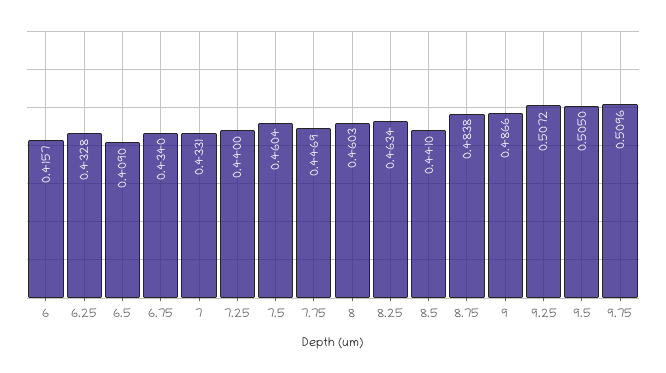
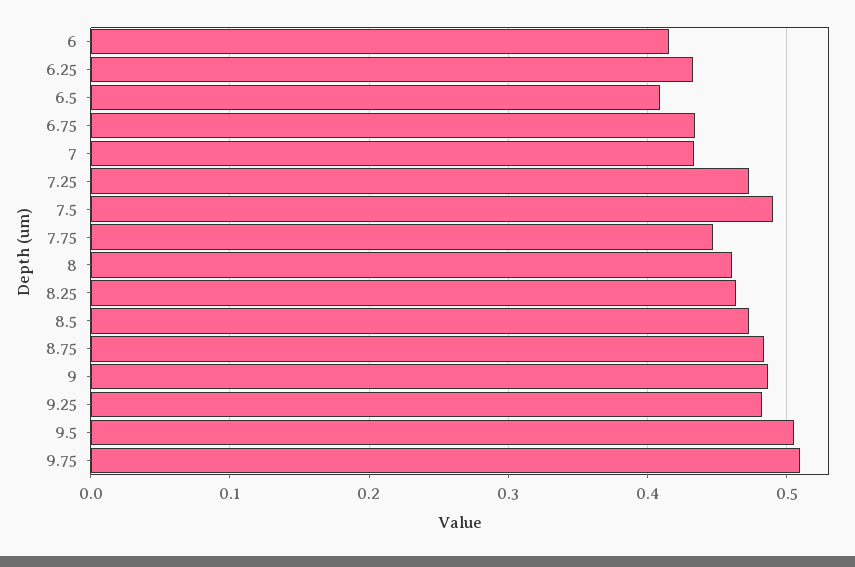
  {
    "6": 0.4157,
    "6.25": 0.4328,
    "6.5": 0.409,
    "6.75": 0.434,
    "7": 0.4331,
-   "7.25": 0.44,
+   "7.25": 0.47,
-   "7.5": 0.4604,
+   "7.5": 0.49,
    "7.75": 0.4469,
    "8": 0.4603,
    "8.25": 0.4634,
-   "8.5": 0.441,
+   "8.5": 0.47,
    "8.75": 0.4838,
    "9": 0.4866,
-   "9.25": 0.5072,
+   "9.25": 0.48,
    "9.5": 0.505,
    "9.75": 0.5096
  }

